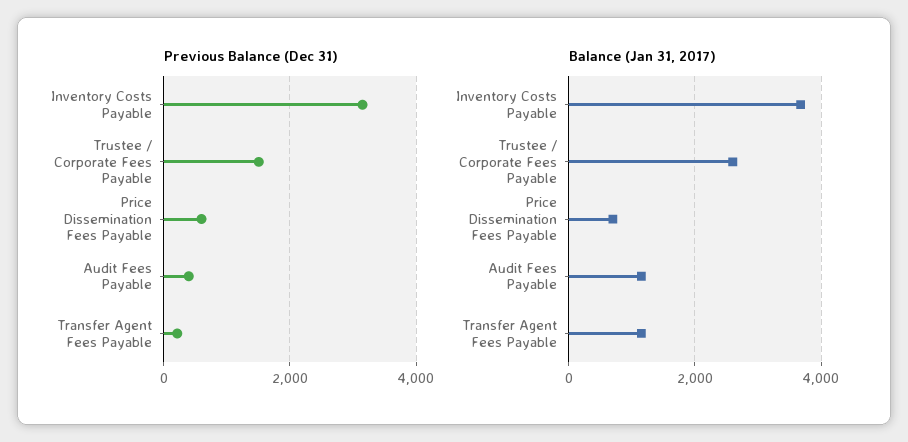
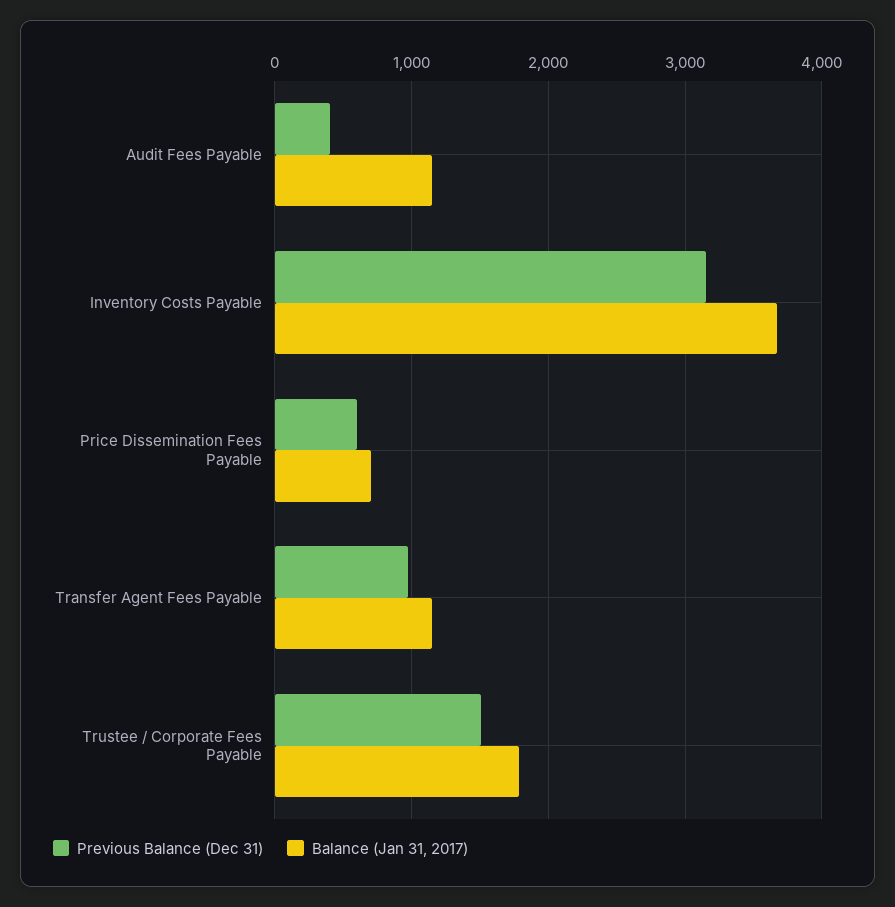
  {
    "Previous Balance (Dec 31)": {
      "Inventory Costs Payable": 3200,
      "Trustee / Corporate Fees Payable": 1500,
      "Price Dissemination Fees Payable": 600,
      "Audit Fees Payable": 400,
-     "Transfer Agent Fees Payable": 200
+     "Transfer Agent Fees Payable": 1000
    },
    "Balance (Jan 31, 2017)": {
      "Inventory Costs Payable": 3700,
-     "Trustee / Corporate Fees Payable": 2600,
+     "Trustee / Corporate Fees Payable": 1800,
      "Price Dissemination Fees Payable": 700,
      "Audit Fees Payable": 1200,
      "Transfer Agent Fees Payable": 1200
    }
  }

